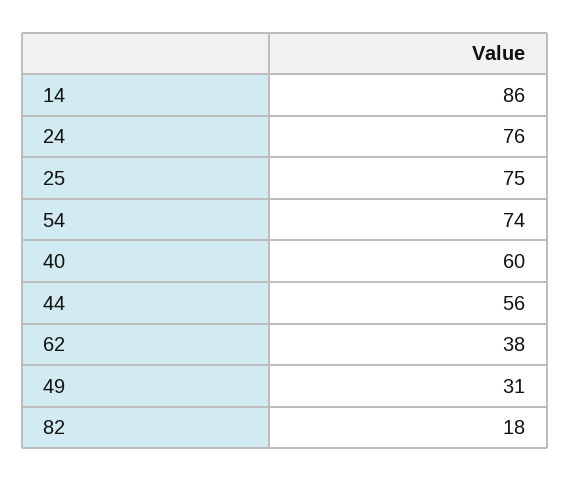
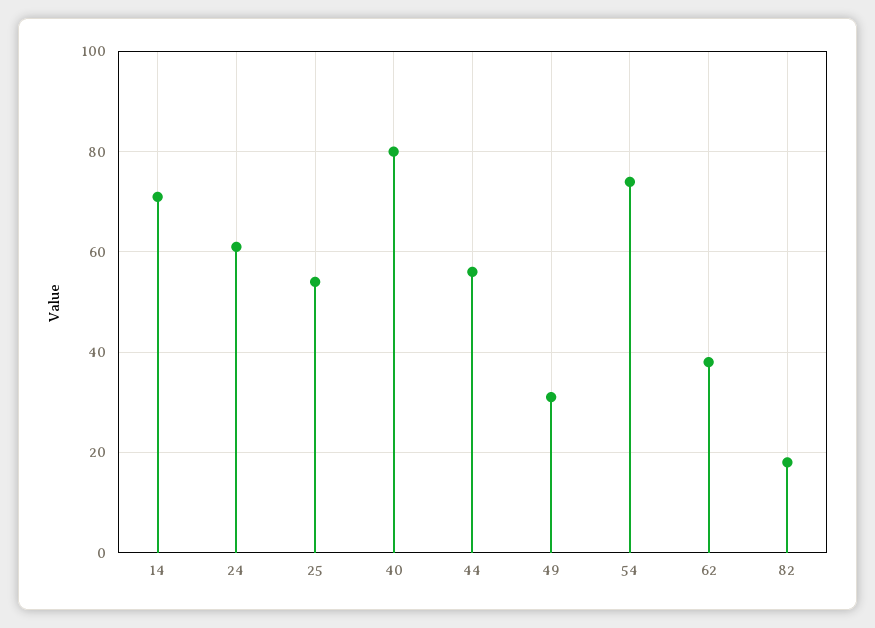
  {
-   "14": 86,
+   "14": 70,
-   "24": 76,
+   "24": 60,
-   "25": 75,
+   "25": 55,
    "54": 74,
-   "40": 60,
+   "40": 80,
    "44": 56,
    "62": 38,
    "49": 31,
    "82": 18
  }

